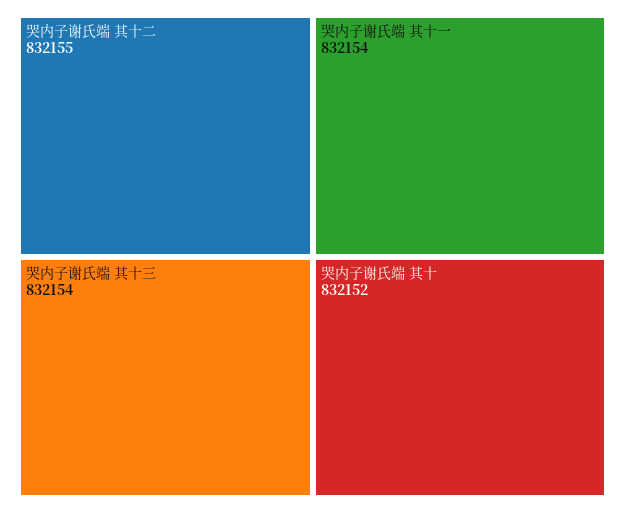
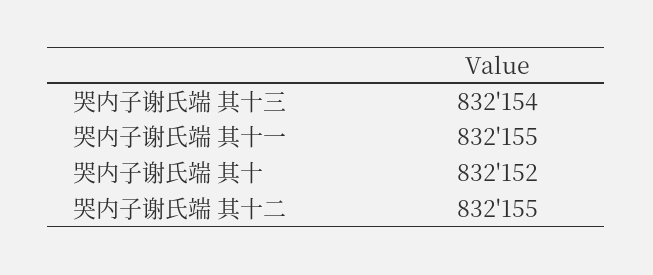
  {
    "哭内子谢氏端 其十二": 832155,
    "哭内子谢氏端 其十三": 832154,
-   "哭内子谢氏端 其十一": 832154,
+   "哭内子谢氏端 其十一": 832155,
    "哭内子谢氏端 其十": 832152
  }

